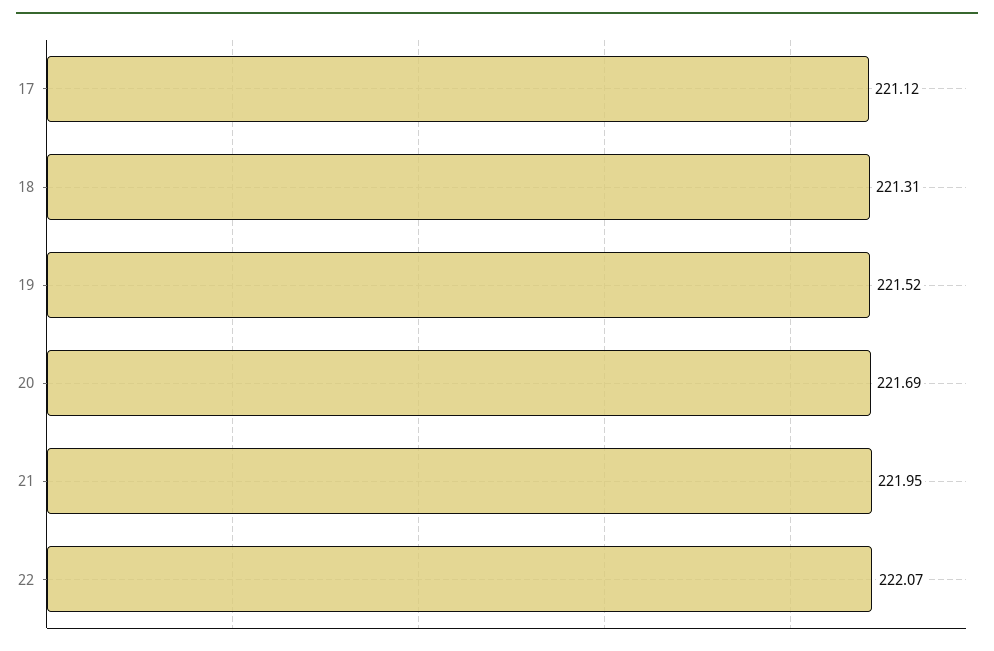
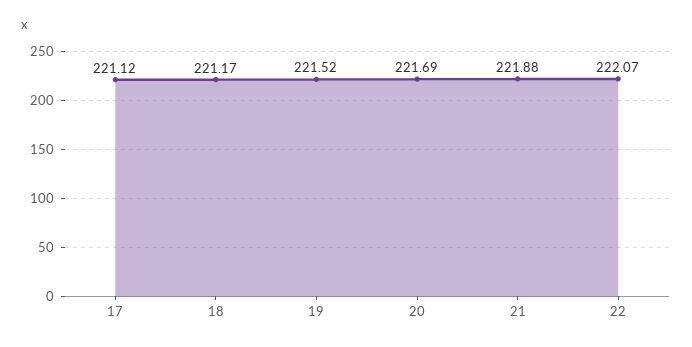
  {
    "17": 221.12,
-   "18": 221.31,
+   "18": 221.17,
    "19": 221.52,
    "20": 221.69,
-   "21": 221.95,
+   "21": 221.88,
    "22": 222.07
  }

